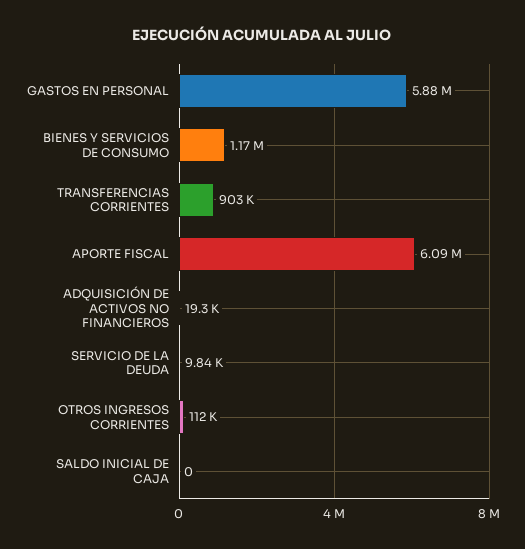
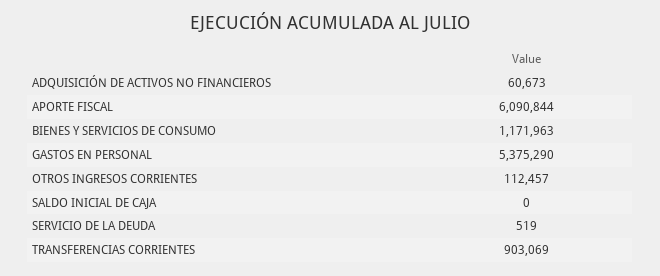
  {
-   "GASTOS EN PERSONAL": 5880000,
+   "GASTOS EN PERSONAL": 5375290,
    "BIENES Y SERVICIOS DE CONSUMO": 1171963,
    "TRANSFERENCIAS CORRIENTES": 903069,
    "APORTE FISCAL": 6090844,
-   "ADQUISICIÓN DE ACTIVOS NO FINANCIEROS": 19300,
+   "ADQUISICIÓN DE ACTIVOS NO FINANCIEROS": 60673,
-   "SERVICIO DE LA DEUDA": 9840,
+   "SERVICIO DE LA DEUDA": 519,
    "OTROS INGRESOS CORRIENTES": 112457,
    "SALDO INICIAL DE CAJA": 0
  }

